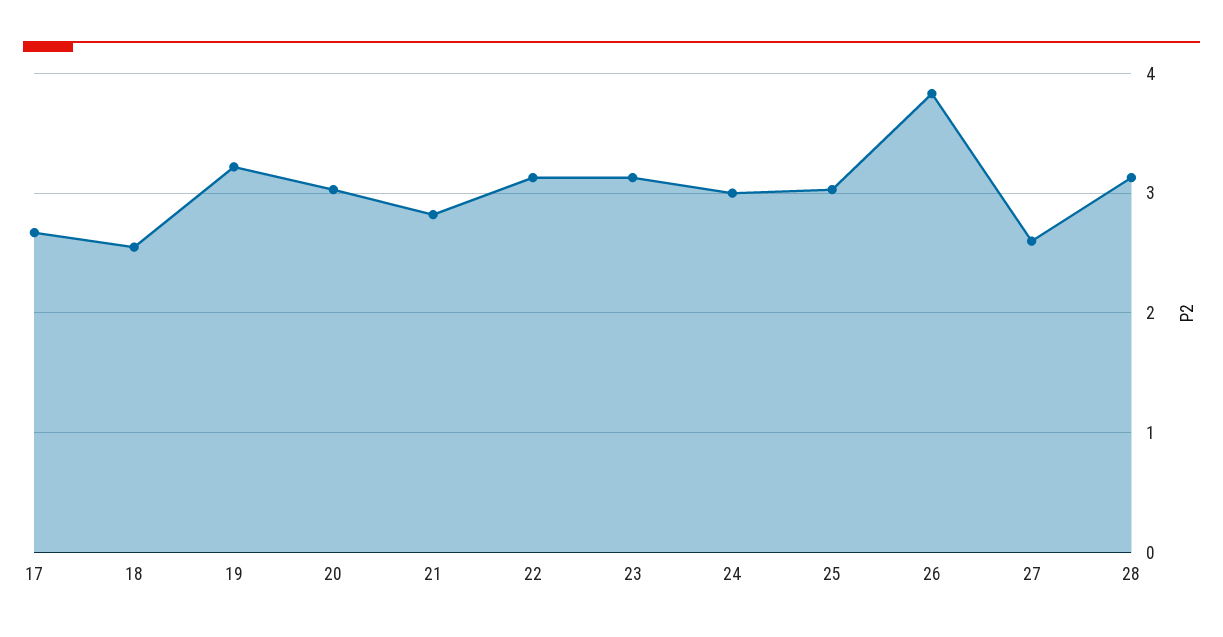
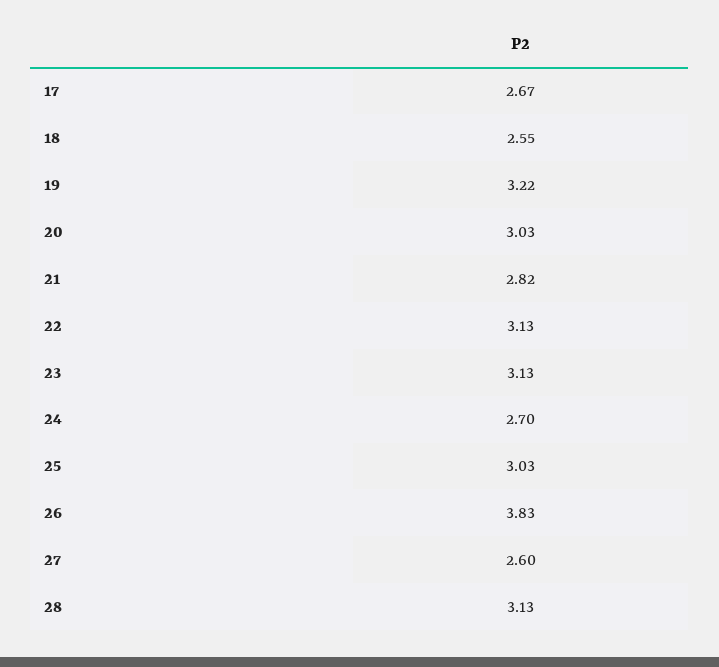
  {
    "17": 2.67,
    "18": 2.55,
    "19": 3.22,
    "20": 3.03,
    "21": 2.82,
    "22": 3.13,
    "23": 3.13,
-   "24": 3,
+   "24": 2.7,
    "25": 3.03,
    "26": 3.83,
    "27": 2.6,
    "28": 3.13
  }

